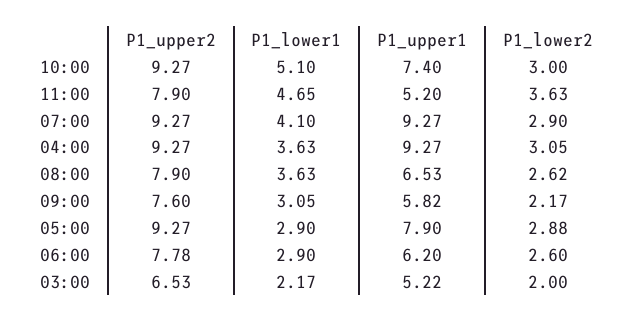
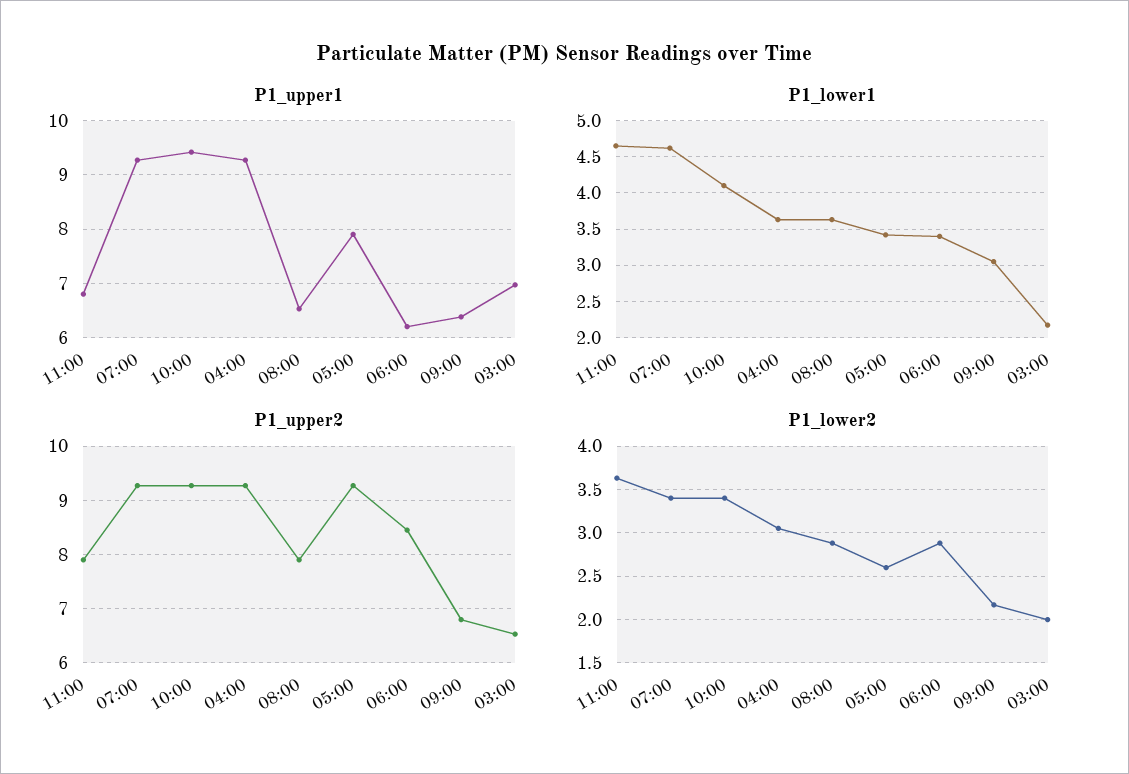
  {
    "P1_upper2": {
      "10:00": 9.27,
      "11:00": 7.9,
      "07:00": 9.27,
      "04:00": 9.27,
      "08:00": 7.9,
-     "09:00": 7.6,
+     "09:00": 6.8,
      "05:00": 9.27,
-     "06:00": 7.78,
+     "06:00": 8.4,
      "03:00": 6.53
    },
    "P1_lower1": {
-     "10:00": 5.1,
+     "10:00": 4.1,
      "11:00": 4.65,
-     "07:00": 4.1,
+     "07:00": 4.6,
      "04:00": 3.63,
      "08:00": 3.63,
      "09:00": 3.05,
-     "05:00": 2.9,
+     "05:00": 3.4,
-     "06:00": 2.9,
+     "06:00": 3.4,
      "03:00": 2.17
    },
    "P1_upper1": {
-     "10:00": 7.4,
+     "10:00": 9.4,
-     "11:00": 5.2,
+     "11:00": 6.8,
      "07:00": 9.27,
      "04:00": 9.27,
      "08:00": 6.53,
-     "09:00": 5.82,
+     "09:00": 6.4,
      "05:00": 7.9,
      "06:00": 6.2,
-     "03:00": 5.22
+     "03:00": 7
    },
    "P1_lower2": {
-     "10:00": 3,
+     "10:00": 3.4,
      "11:00": 3.63,
-     "07:00": 2.9,
+     "07:00": 3.4,
      "04:00": 3.05,
-     "08:00": 2.62,
+     "08:00": 2.9,
      "09:00": 2.17,
-     "05:00": 2.88,
+     "05:00": 2.6,
-     "06:00": 2.6,
+     "06:00": 2.9,
      "03:00": 2
    }
  }

